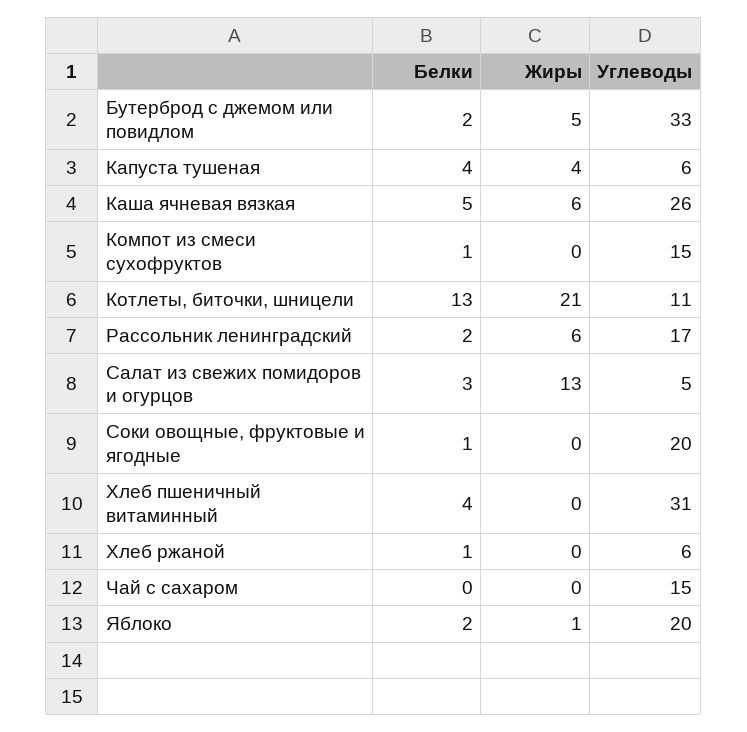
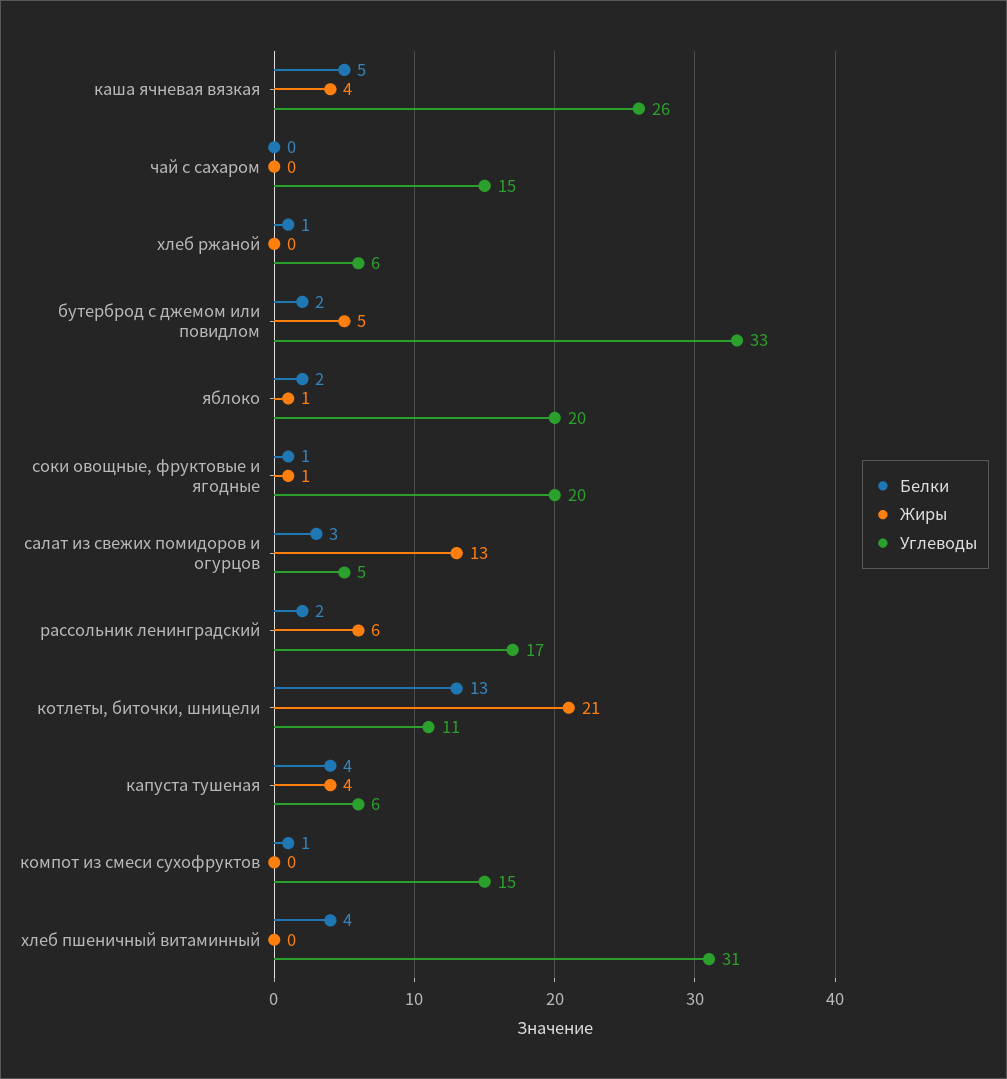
  {
    "Белки": {
      "Бутерброд с джемом или повидлом": 2,
      "Капуста тушеная": 4,
      "Каша ячневая вязкая": 5,
      "Компот из смеси сухофруктов": 1,
      "Котлеты, биточки, шницели": 13,
      "Рассольник ленинградский": 2,
      "Салат из свежих помидоров и огурцов": 3,
      "Соки овощные, фруктовые и ягодные": 1,
      "Хлеб пшеничный витаминный": 4,
      "Хлеб ржаной": 1,
      "Чай с сахаром": 0,
      "Яблоко": 2
    },
    "Жиры": {
      "Бутерброд с джемом или повидлом": 5,
      "Капуста тушеная": 4,
-     "Каша ячневая вязкая": 6,
+     "Каша ячневая вязкая": 4,
      "Компот из смеси сухофруктов": 0,
      "Котлеты, биточки, шницели": 21,
      "Рассольник ленинградский": 6,
      "Салат из свежих помидоров и огурцов": 13,
-     "Соки овощные, фруктовые и ягодные": 0,
+     "Соки овощные, фруктовые и ягодные": 1,
      "Хлеб пшеничный витаминный": 0,
      "Хлеб ржаной": 0,
      "Чай с сахаром": 0,
      "Яблоко": 1
    },
    "Углеводы": {
      "Бутерброд с джемом или повидлом": 33,
      "Капуста тушеная": 6,
      "Каша ячневая вязкая": 26,
      "Компот из смеси сухофруктов": 15,
      "Котлеты, биточки, шницели": 11,
      "Рассольник ленинградский": 17,
      "Салат из свежих помидоров и огурцов": 5,
      "Соки овощные, фруктовые и ягодные": 20,
      "Хлеб пшеничный витаминный": 31,
      "Хлеб ржаной": 6,
      "Чай с сахаром": 15,
      "Яблоко": 20
    }
  }

